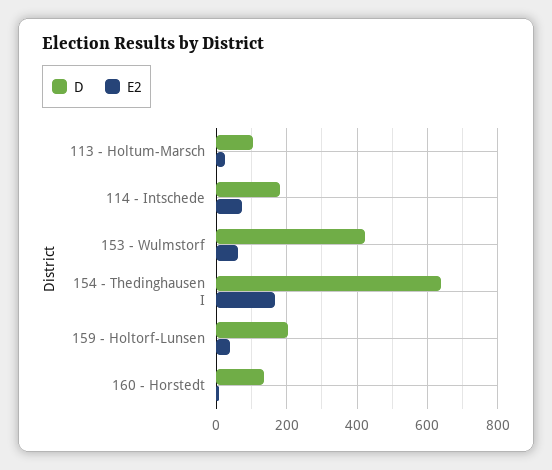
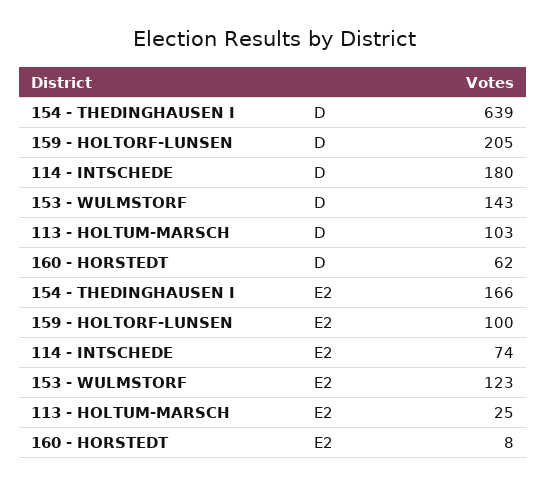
  {
    "D": {
      "113 - Holtum-Marsch": 103,
      "114 - Intschede": 180,
-     "153 - Wulmstorf": 420,
+     "153 - Wulmstorf": 143,
      "154 - Thedinghausen I": 639,
      "159 - Holtorf-Lunsen": 205,
-     "160 - Horstedt": 140
+     "160 - Horstedt": 62
    },
    "E2": {
      "113 - Holtum-Marsch": 25,
      "114 - Intschede": 74,
-     "153 - Wulmstorf": 60,
+     "153 - Wulmstorf": 123,
      "154 - Thedinghausen I": 166,
-     "159 - Holtorf-Lunsen": 40,
+     "159 - Holtorf-Lunsen": 100,
      "160 - Horstedt": 8
    }
  }

